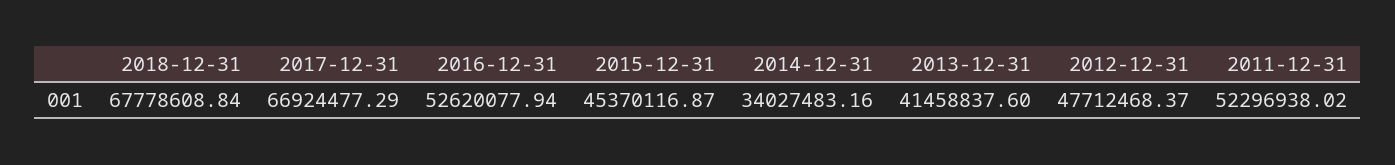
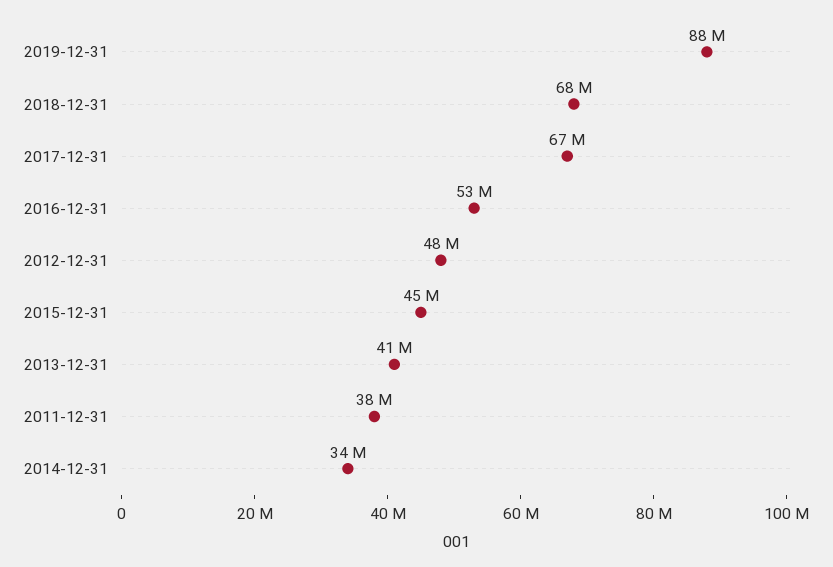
  {
    "2018-12-31": 67778608.84,
    "2017-12-31": 66924477.29,
    "2016-12-31": 52620077.94,
    "2015-12-31": 45370116.87,
    "2014-12-31": 34027483.16,
    "2013-12-31": 41458837.6,
    "2012-12-31": 47712468.37,
-   "2011-12-31": 52296938.02
+   "2011-12-31": 38000000,
+   "2019-12-31": 88000000
  }

